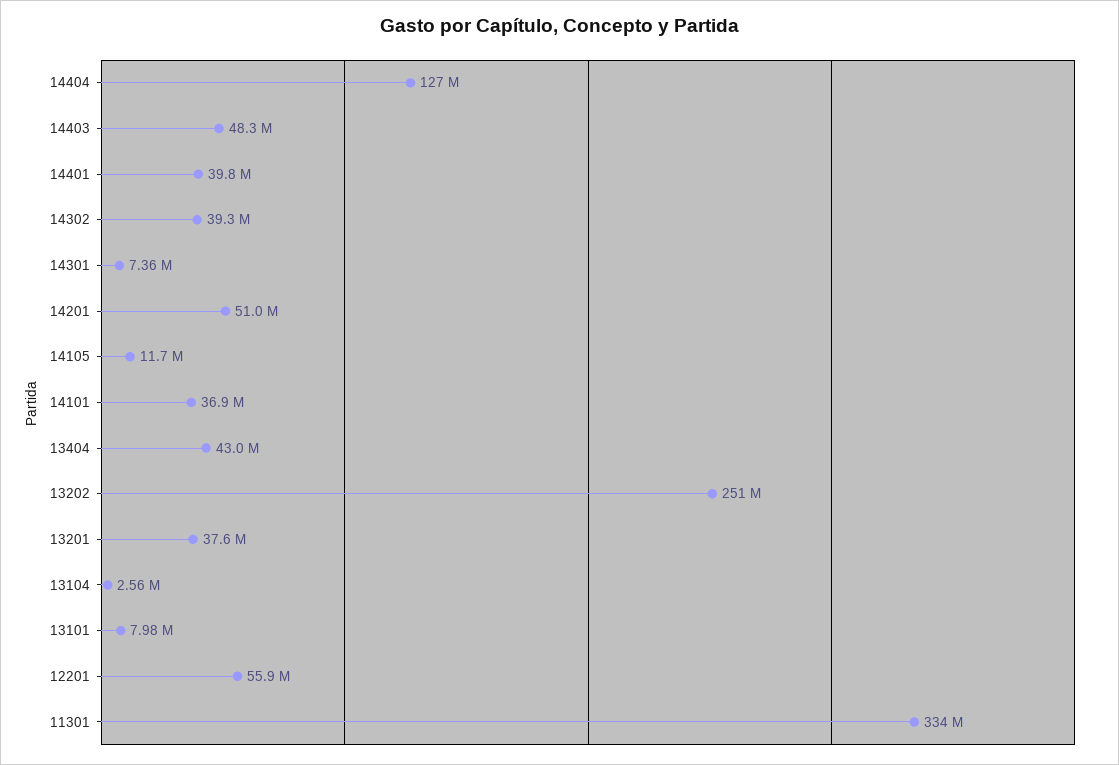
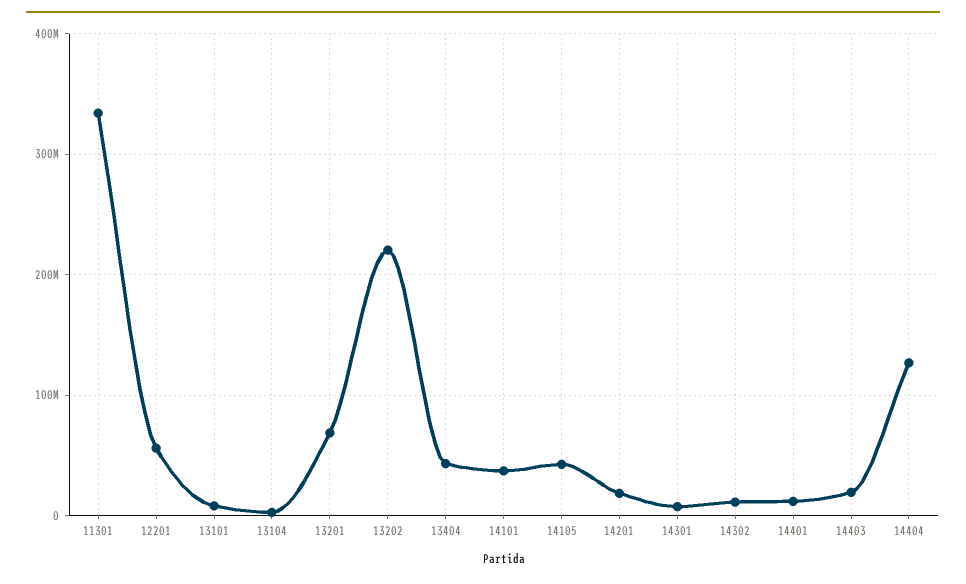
  {
    "14404": 127000000,
-   "14403": 48300000,
+   "14403": 20000000,
-   "14401": 39800000,
+   "14401": 10000000,
-   "14302": 39300000,
+   "14302": 10000000,
    "14301": 7360000,
-   "14201": 51000000,
+   "14201": 20000000,
-   "14105": 11700000,
+   "14105": 40000000,
    "14101": 36900000,
    "13404": 43000000,
-   "13202": 251000000,
+   "13202": 220000000,
-   "13201": 37600000,
+   "13201": 70000000,
    "13104": 2560000,
    "13101": 7980000,
    "12201": 55900000,
    "11301": 334000000
  }

